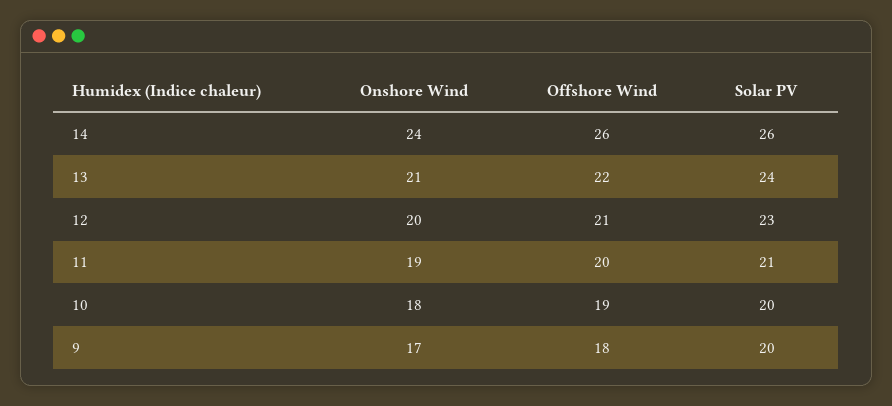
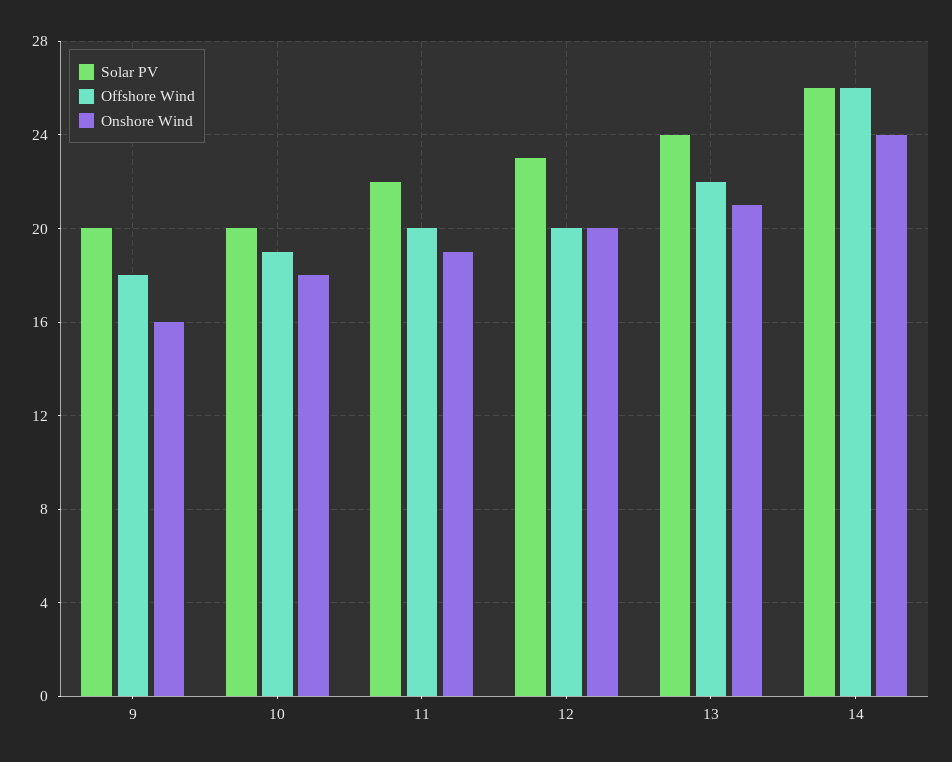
  {
    "Onshore Wind": {
      "14": 24,
      "13": 21,
      "12": 20,
      "11": 19,
      "10": 18,
-     "9": 17
+     "9": 16
    },
    "Offshore Wind": {
      "14": 26,
      "13": 22,
-     "12": 21,
+     "12": 20,
      "11": 20,
      "10": 19,
      "9": 18
    },
    "Solar PV": {
      "14": 26,
      "13": 24,
      "12": 23,
-     "11": 21,
+     "11": 22,
      "10": 20,
      "9": 20
    }
  }

